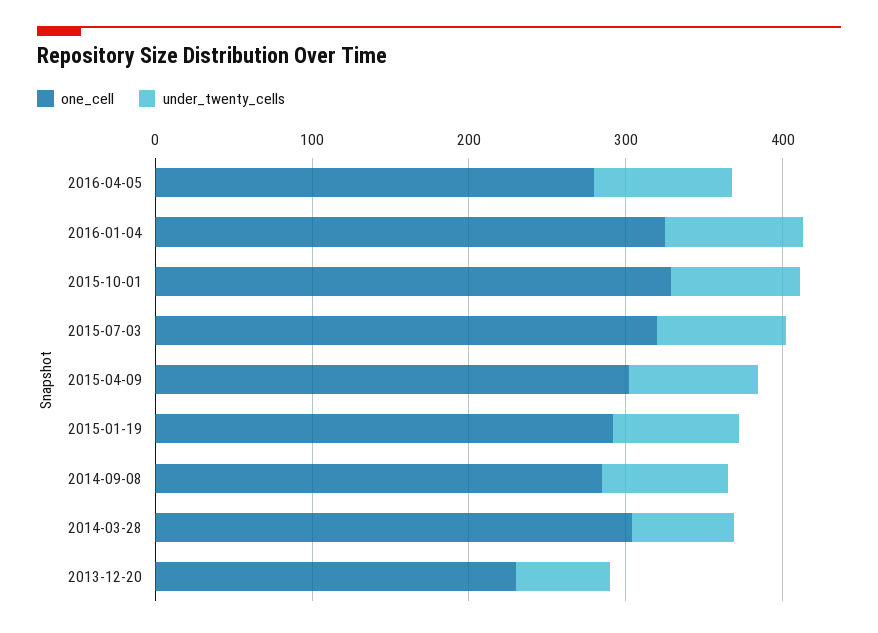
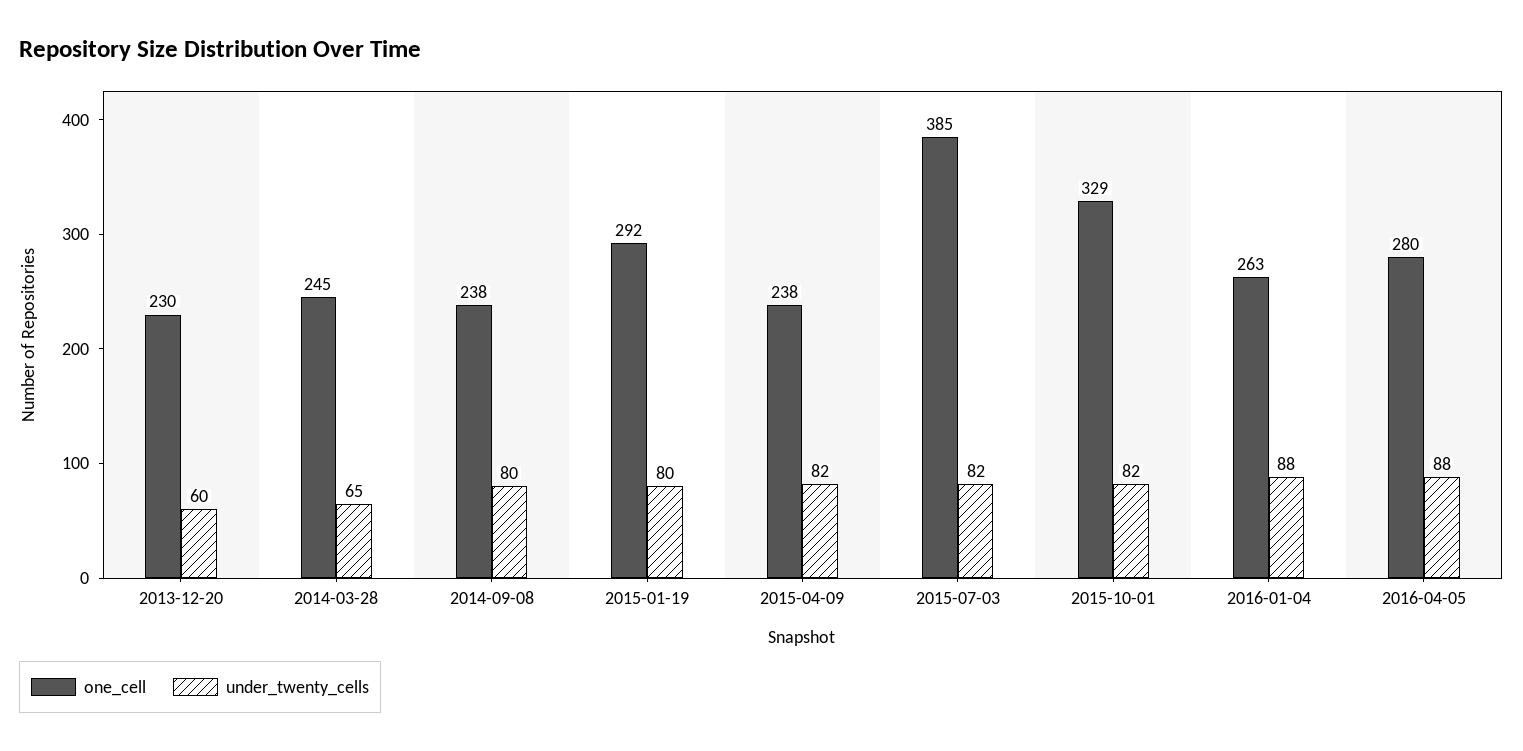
  {
    "one_cell": {
      "2016-04-05": 280,
-     "2016-01-04": 320,
+     "2016-01-04": 263,
      "2015-10-01": 329,
-     "2015-07-03": 320,
+     "2015-07-03": 385,
-     "2015-04-09": 300,
+     "2015-04-09": 238,
      "2015-01-19": 292,
-     "2014-09-08": 280,
+     "2014-09-08": 238,
-     "2014-03-28": 300,
+     "2014-03-28": 245,
      "2013-12-20": 230
    },
    "under_twenty_cells": {
      "2016-04-05": 88,
      "2016-01-04": 88,
      "2015-10-01": 82,
      "2015-07-03": 82,
      "2015-04-09": 82,
      "2015-01-19": 80,
      "2014-09-08": 80,
      "2014-03-28": 65,
      "2013-12-20": 60
    }
  }

